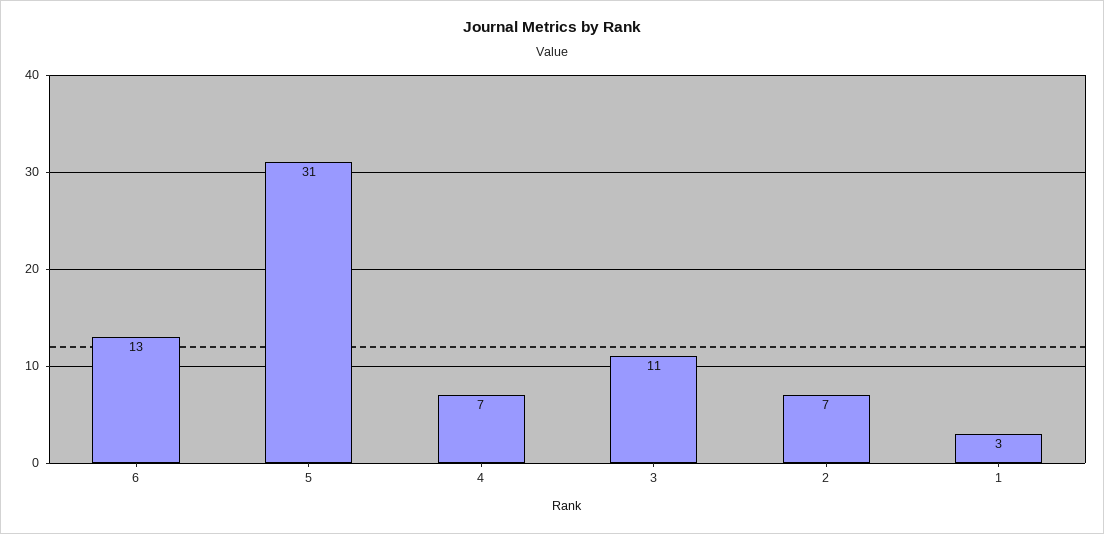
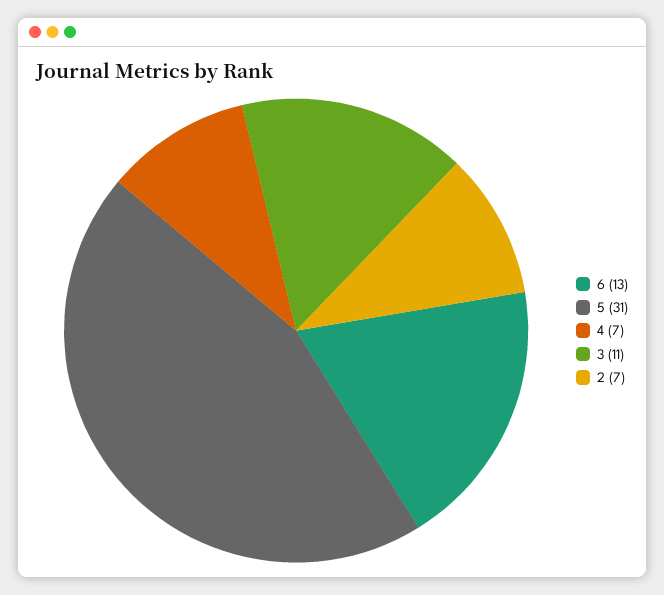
  {
    "6": 13,
    "5": 31,
    "4": 7,
    "3": 11,
-   "2": 7,
+   "2": 7
-   "1": 3
  }

